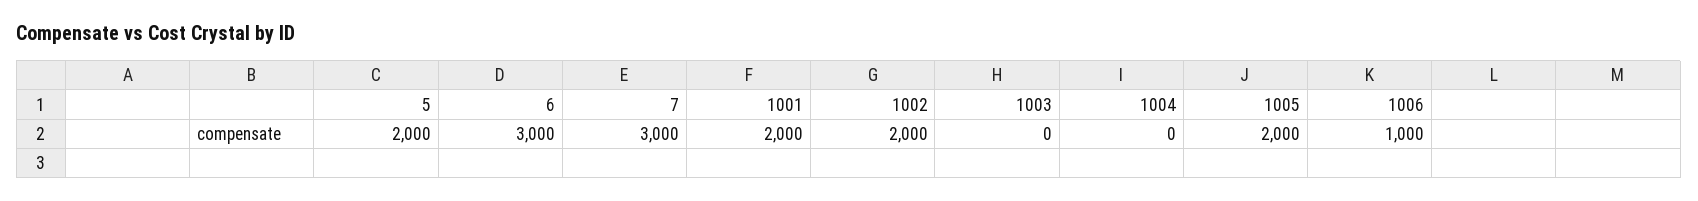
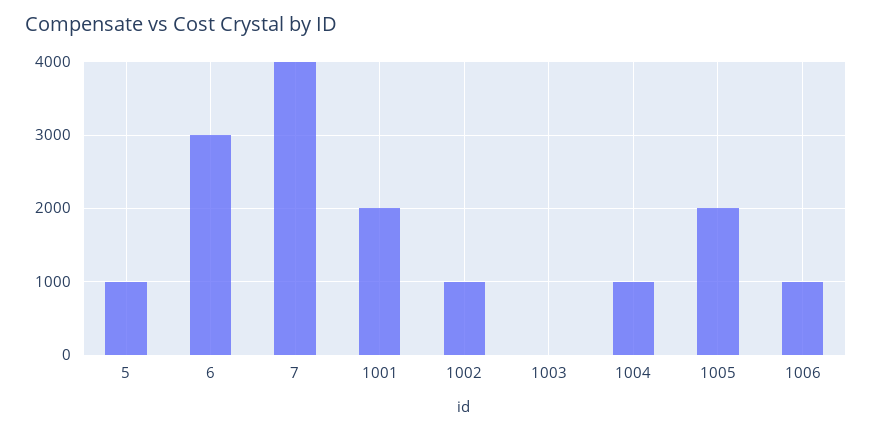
  {
-   "5": 2000,
+   "5": 1000,
    "6": 3000,
-   "7": 3000,
+   "7": 4000,
    "1001": 2000,
-   "1002": 2000,
+   "1002": 1000,
    "1003": 0,
-   "1004": 0,
+   "1004": 1000,
    "1005": 2000,
    "1006": 1000
  }

